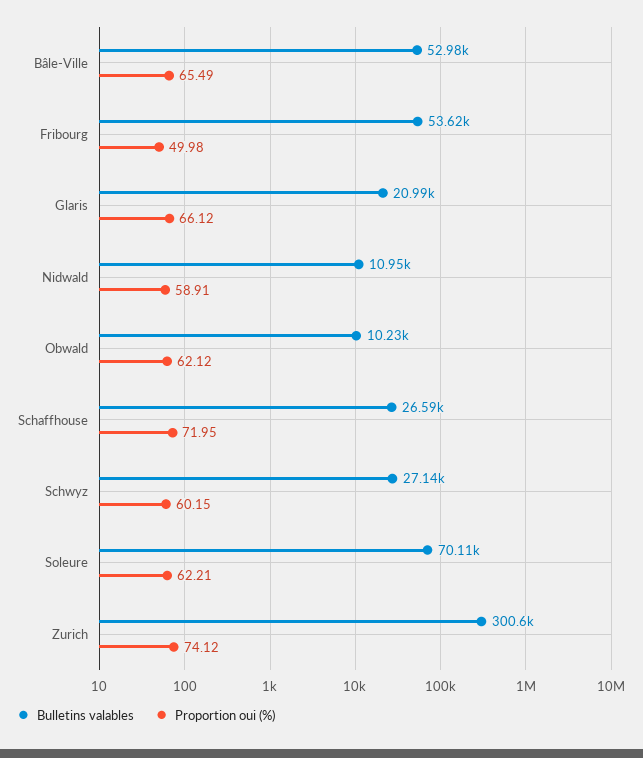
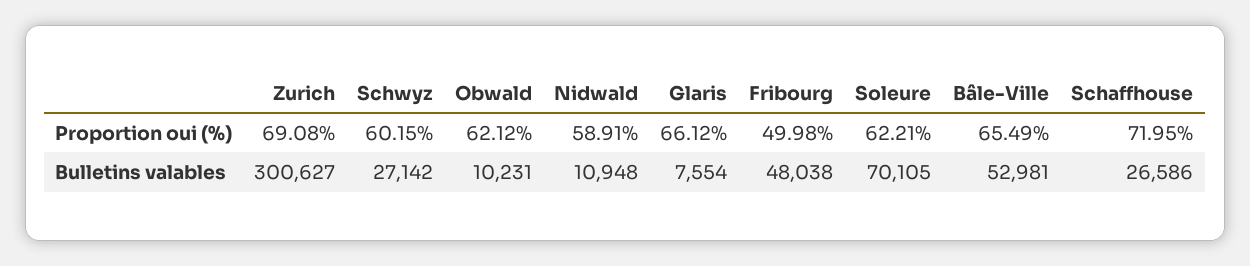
  {
    "Bulletins valables": {
      "Bâle-Ville": 52981,
-     "Fribourg": 53620,
+     "Fribourg": 48038,
-     "Glaris": 20990,
+     "Glaris": 7554,
      "Nidwald": 10948,
      "Obwald": 10231,
      "Schaffhouse": 26586,
      "Schwyz": 27142,
      "Soleure": 70105,
      "Zurich": 300627
    },
    "Proportion oui (%)": {
      "Bâle-Ville": 65.49,
      "Fribourg": 49.98,
      "Glaris": 66.12,
      "Nidwald": 58.91,
      "Obwald": 62.12,
      "Schaffhouse": 71.95,
      "Schwyz": 60.15,
      "Soleure": 62.21,
-     "Zurich": 74.12
+     "Zurich": 69.08
    }
  }

